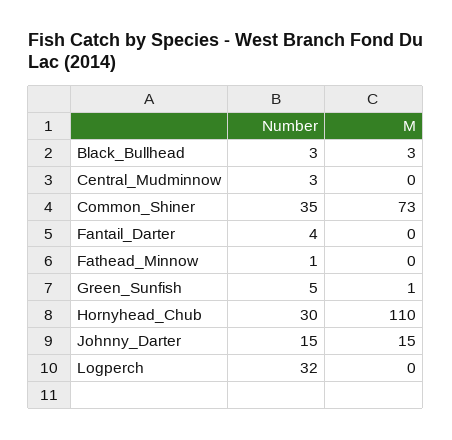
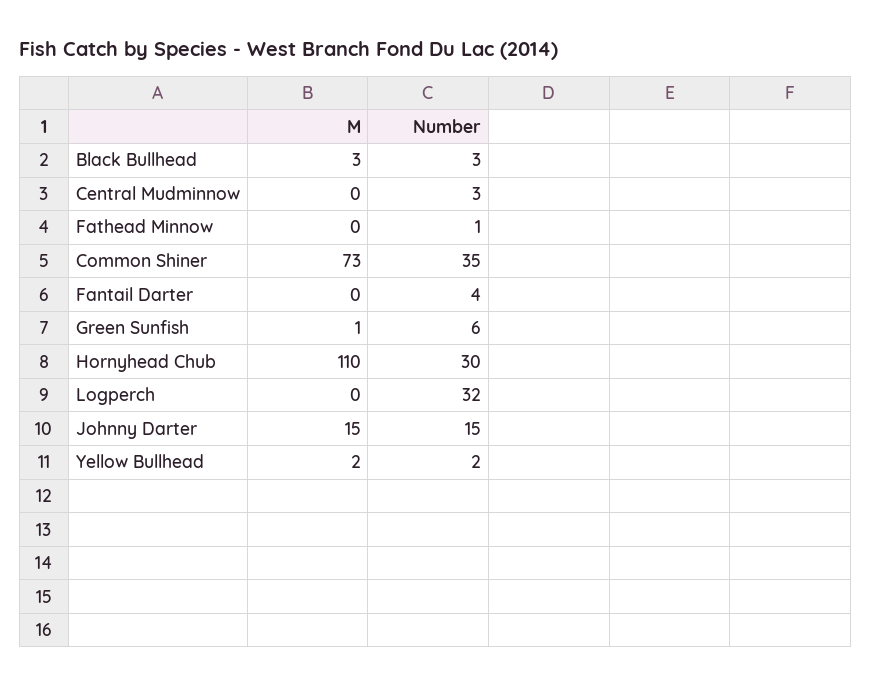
  {
    "Number": {
      "Black_Bullhead": 3,
      "Central_Mudminnow": 3,
      "Common_Shiner": 35,
      "Fantail_Darter": 4,
      "Fathead_Minnow": 1,
-     "Green_Sunfish": 5,
+     "Green_Sunfish": 6,
      "Hornyhead_Chub": 30,
      "Johnny_Darter": 15,
-     "Logperch": 32
+     "Logperch": 32,
+     "Yellow Bullhead": 2
    },
    "M": {
      "Black_Bullhead": 3,
      "Central_Mudminnow": 0,
      "Common_Shiner": 73,
      "Fantail_Darter": 0,
      "Fathead_Minnow": 0,
      "Green_Sunfish": 1,
      "Hornyhead_Chub": 110,
      "Johnny_Darter": 15,
-     "Logperch": 0
+     "Logperch": 0,
+     "Yellow Bullhead": 2
    }
  }

